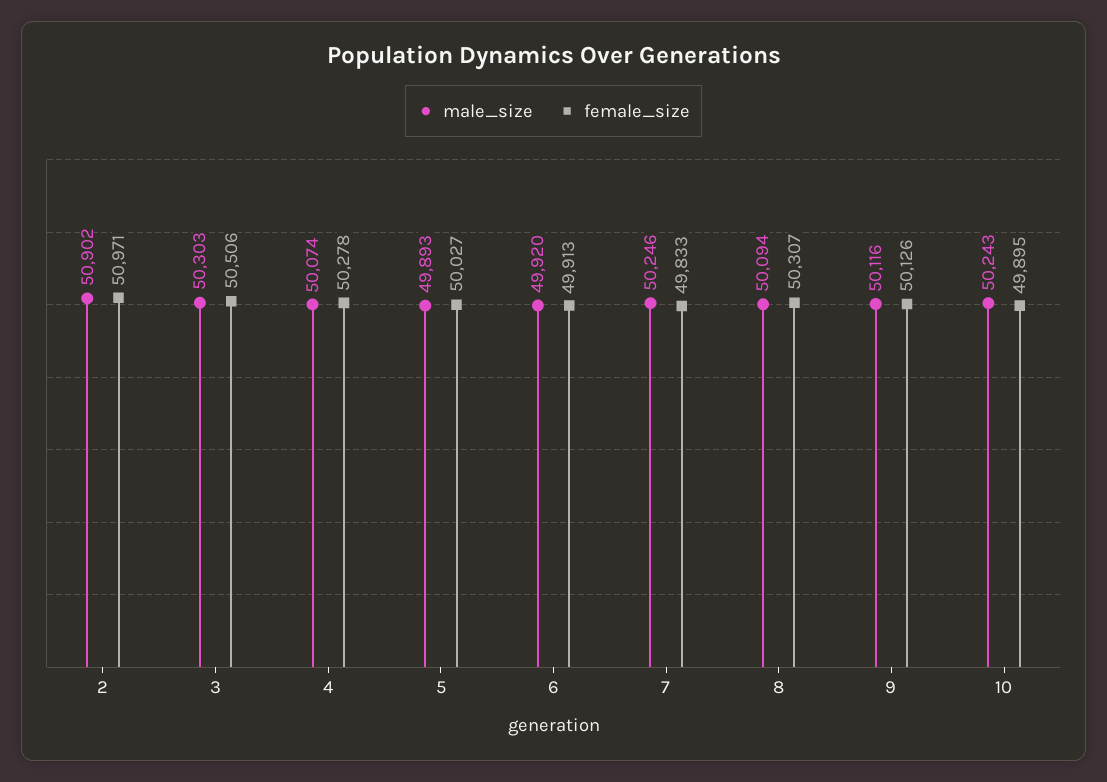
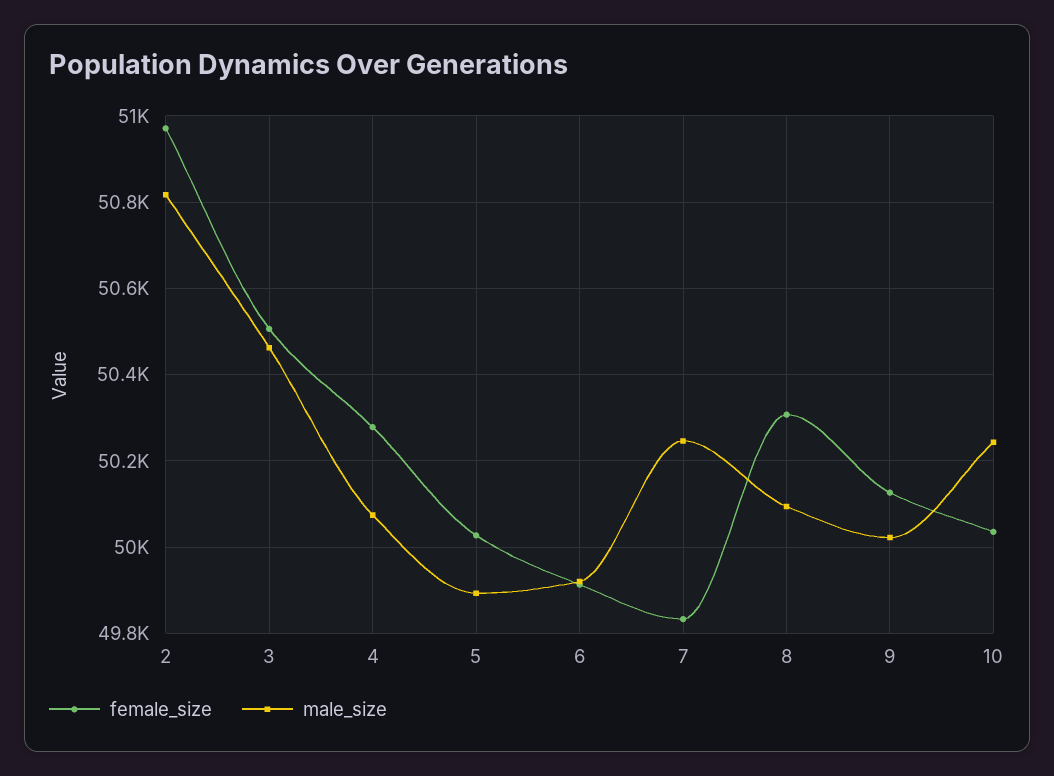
  {
    "male_size": {
-     "2": 50902,
+     "2": 50820,
-     "3": 50303,
+     "3": 50460,
      "4": 50074,
      "5": 49893,
      "6": 49920,
      "7": 50246,
      "8": 50094,
-     "9": 50116,
+     "9": 50020,
      "10": 50243
    },
    "female_size": {
      "2": 50971,
      "3": 50506,
      "4": 50278,
      "5": 50027,
      "6": 49913,
      "7": 49833,
      "8": 50307,
      "9": 50126,
-     "10": 49895
+     "10": 50040
    }
  }

